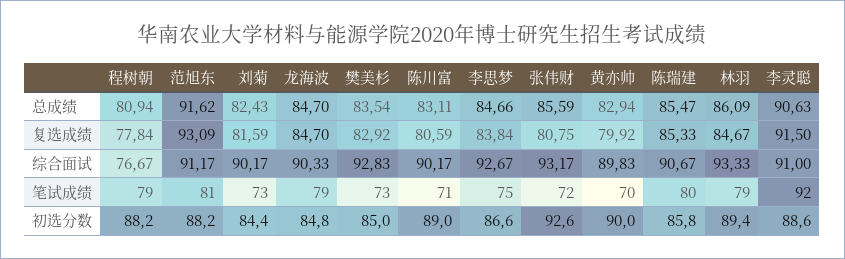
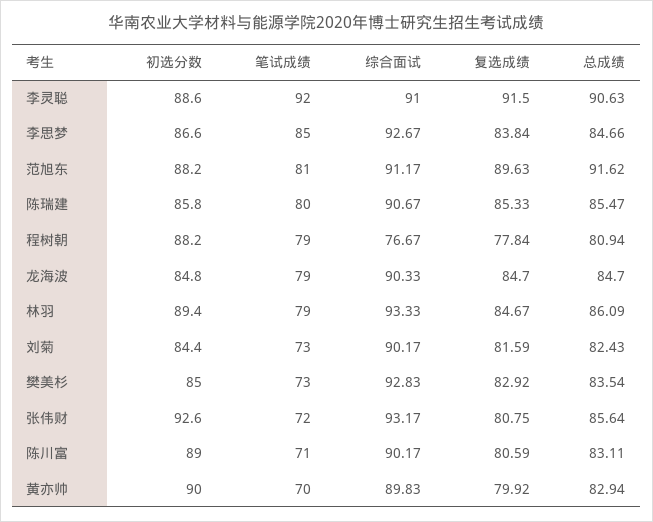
  {
    "程树朝": {
      "总成绩": 80.94,
      "复选成绩": 77.84,
      "综合面试": 76.67,
      "笔试成绩": 79,
      "初选分数": 88.2
    },
    "范旭东": {
      "总成绩": 91.62,
-     "复选成绩": 93.09,
+     "复选成绩": 89.63,
      "综合面试": 91.17,
      "笔试成绩": 81,
      "初选分数": 88.2
    },
    "刘菊": {
      "总成绩": 82.43,
      "复选成绩": 81.59,
      "综合面试": 90.17,
      "笔试成绩": 73,
      "初选分数": 84.4
    },
    "龙海波": {
      "总成绩": 84.7,
      "复选成绩": 84.7,
      "综合面试": 90.33,
      "笔试成绩": 79,
      "初选分数": 84.8
    },
    "樊美杉": {
      "总成绩": 83.54,
      "复选成绩": 82.92,
      "综合面试": 92.83,
      "笔试成绩": 73,
      "初选分数": 85
    },
    "陈川富": {
      "总成绩": 83.11,
      "复选成绩": 80.59,
      "综合面试": 90.17,
      "笔试成绩": 71,
      "初选分数": 89
    },
    "李思梦": {
      "总成绩": 84.66,
      "复选成绩": 83.84,
      "综合面试": 92.67,
-     "笔试成绩": 75,
+     "笔试成绩": 85,
      "初选分数": 86.6
    },
    "张伟财": {
-     "总成绩": 85.59,
+     "总成绩": 85.64,
      "复选成绩": 80.75,
      "综合面试": 93.17,
      "笔试成绩": 72,
      "初选分数": 92.6
    },
    "黄亦帅": {
      "总成绩": 82.94,
      "复选成绩": 79.92,
      "综合面试": 89.83,
      "笔试成绩": 70,
      "初选分数": 90
    },
    "陈瑞建": {
      "总成绩": 85.47,
      "复选成绩": 85.33,
      "综合面试": 90.67,
      "笔试成绩": 80,
      "初选分数": 85.8
    },
    "林羽": {
      "总成绩": 86.09,
      "复选成绩": 84.67,
      "综合面试": 93.33,
      "笔试成绩": 79,
      "初选分数": 89.4
    },
    "李灵聪": {
      "总成绩": 90.63,
      "复选成绩": 91.5,
      "综合面试": 91,
      "笔试成绩": 92,
      "初选分数": 88.6
    }
  }

